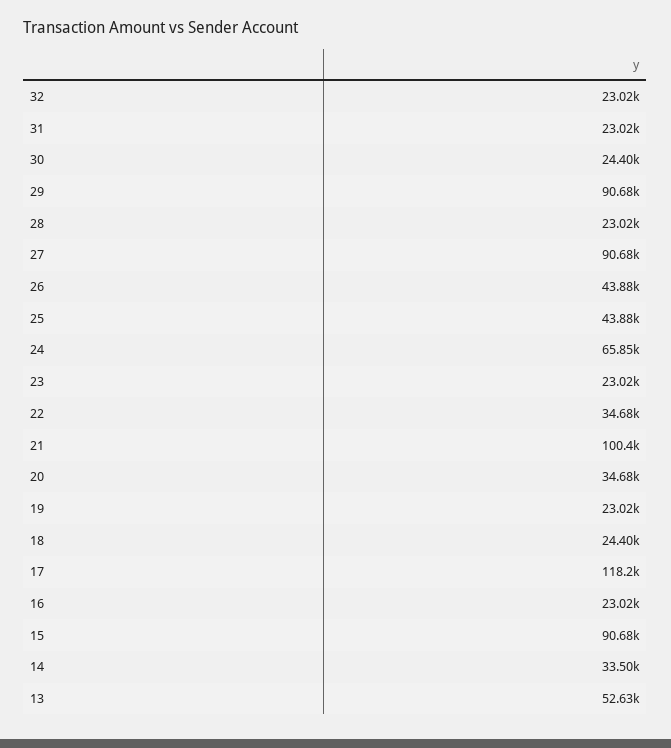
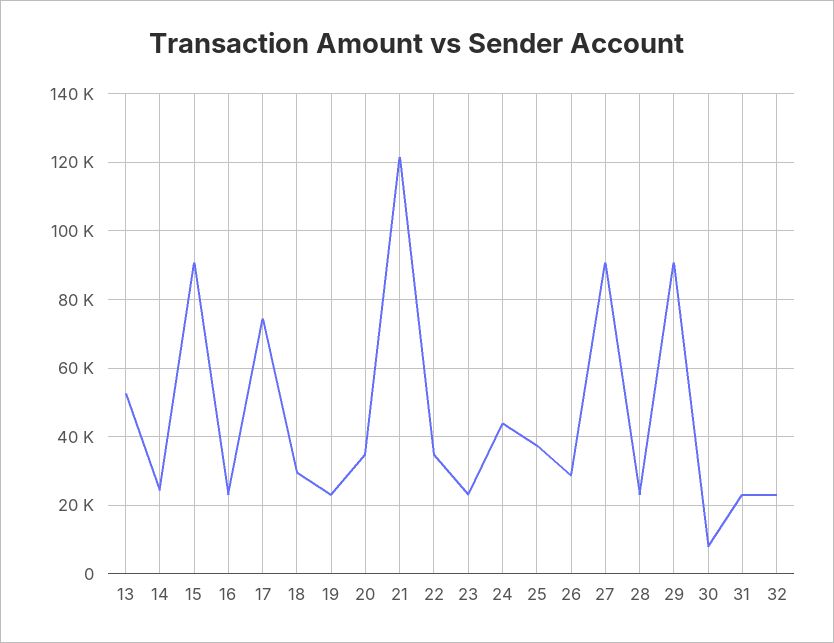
  {
    "32": 23020,
    "31": 23020,
-   "30": 24400,
+   "30": 8000,
    "29": 90680,
    "28": 23020,
    "27": 90680,
-   "26": 43880,
+   "26": 28000,
-   "25": 43880,
+   "25": 38000,
-   "24": 65850,
+   "24": 44000,
    "23": 23020,
    "22": 34680,
-   "21": 100400,
+   "21": 122000,
    "20": 34680,
    "19": 23020,
-   "18": 24400,
+   "18": 30000,
-   "17": 118200,
+   "17": 74000,
    "16": 23020,
    "15": 90680,
-   "14": 33500,
+   "14": 24000,
    "13": 52630
  }

